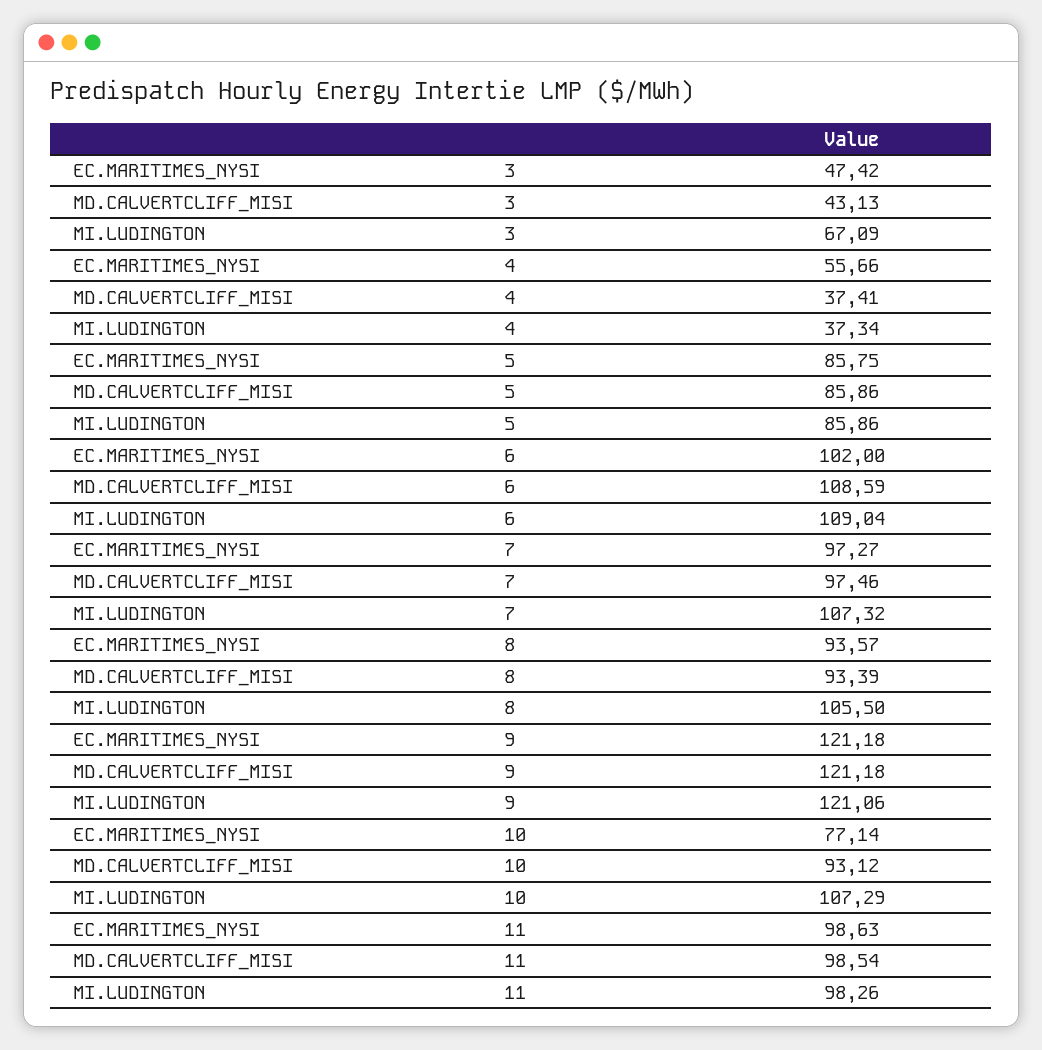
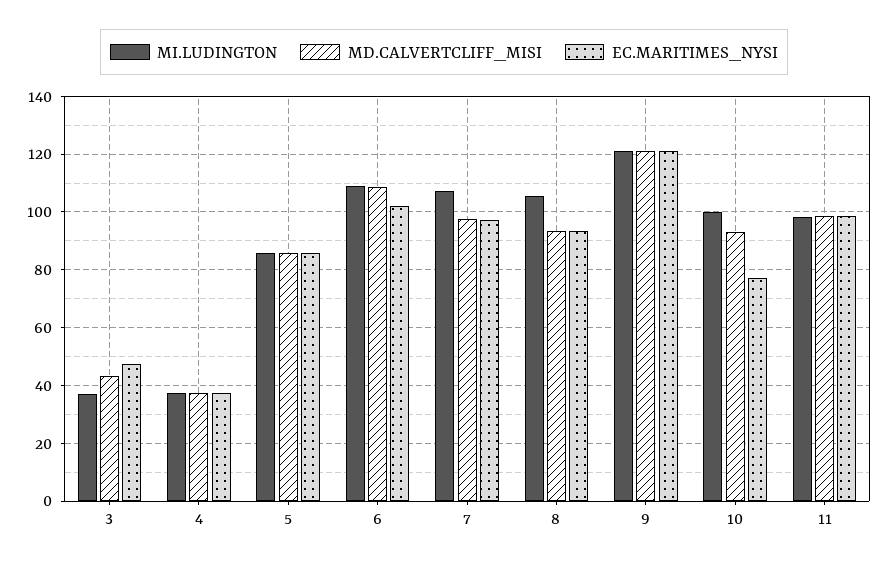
  {
    "EC.MARITIMES_NYSI": {
      "3": 47.42,
-     "4": 55.66,
+     "4": 37.5,
      "5": 85.75,
      "6": 102,
      "7": 97.27,
      "8": 93.57,
      "9": 121.18,
      "10": 77.14,
      "11": 98.63
    },
    "MD.CALVERTCLIFF_MISI": {
      "3": 43.13,
      "4": 37.41,
      "5": 85.86,
      "6": 108.59,
      "7": 97.46,
      "8": 93.39,
      "9": 121.18,
      "10": 93.12,
      "11": 98.54
    },
    "MI.LUDINGTON": {
-     "3": 67.09,
+     "3": 37.5,
      "4": 37.34,
      "5": 85.86,
      "6": 109.04,
      "7": 107.32,
      "8": 105.5,
      "9": 121.06,
-     "10": 107.29,
+     "10": 100,
      "11": 98.26
    }
  }

